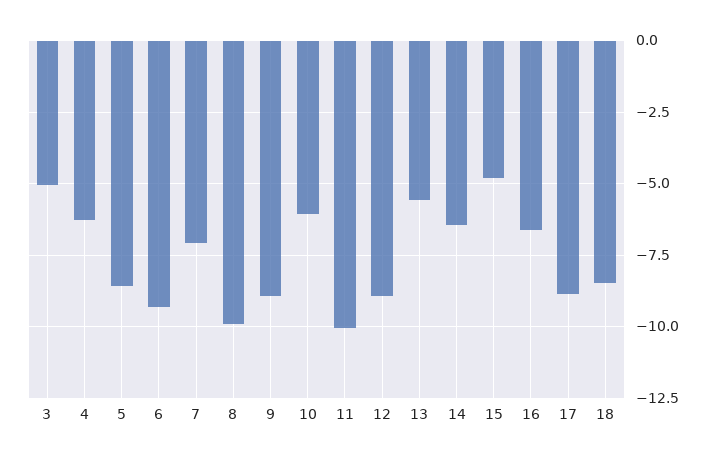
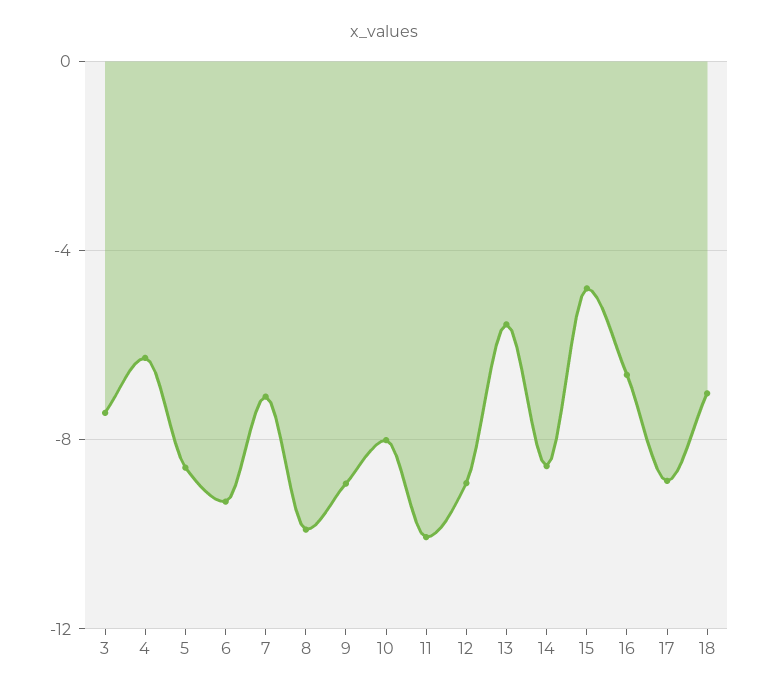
  {
-   "3": -5,
+   "3": -7.5,
    "4": -6.25,
    "5": -8.5,
    "6": -9.25,
    "7": -7,
    "8": -10,
    "9": -9,
-   "10": -6,
+   "10": -8,
    "11": -10,
    "12": -9,
    "13": -5.5,
-   "14": -6.5,
+   "14": -8.5,
    "15": -4.75,
    "16": -6.75,
    "17": -8.75,
-   "18": -8.5
+   "18": -7
  }

